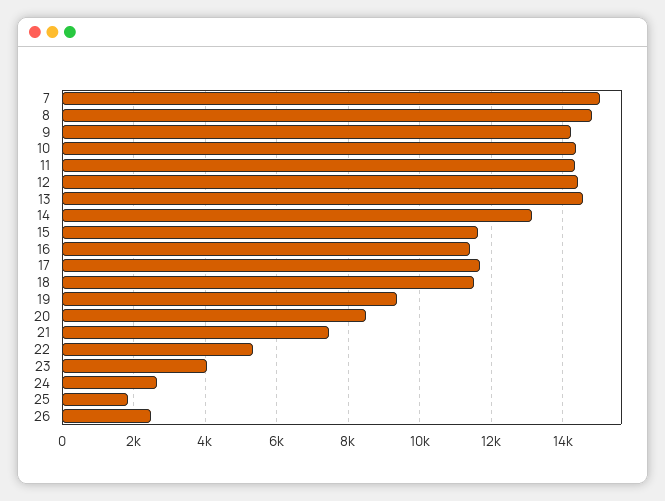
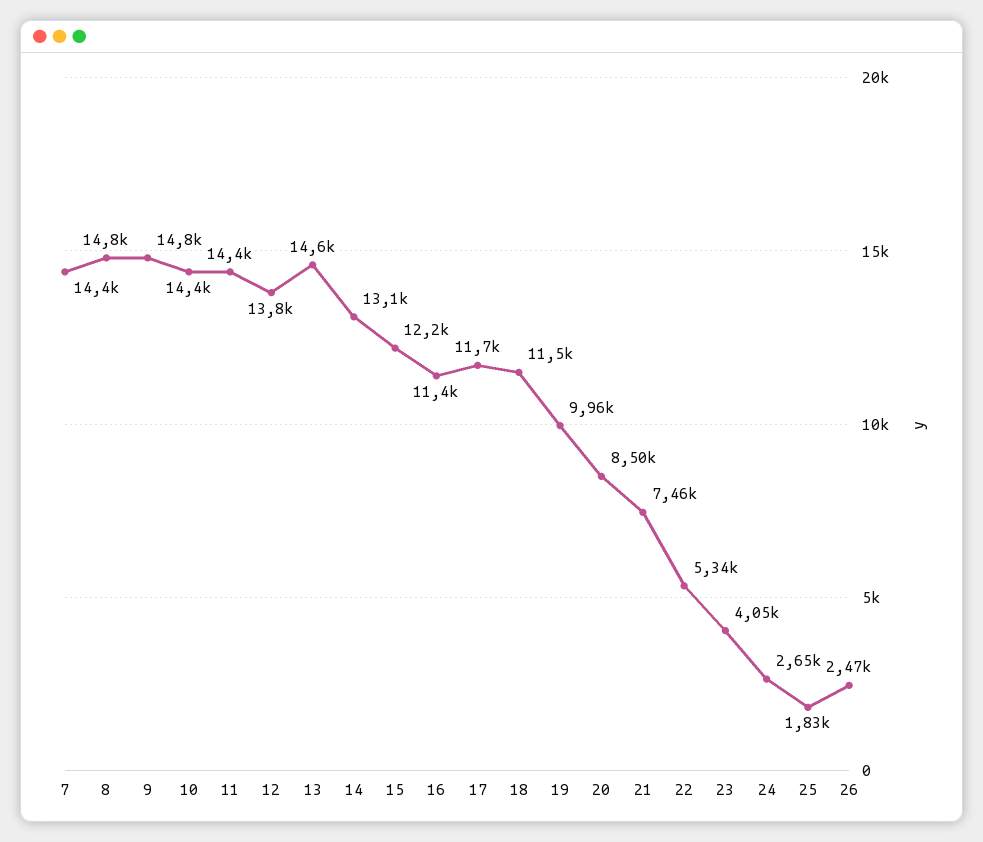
  {
-   "7": 15000,
+   "7": 14400,
    "8": 14800,
-   "9": 14200,
+   "9": 14800,
    "10": 14400,
    "11": 14400,
-   "12": 14400,
+   "12": 13800,
    "13": 14600,
    "14": 13100,
-   "15": 11600,
+   "15": 12200,
    "16": 11400,
    "17": 11700,
    "18": 11500,
-   "19": 9400,
+   "19": 9960,
    "20": 8500,
    "21": 7460,
    "22": 5340,
    "23": 4050,
    "24": 2650,
    "25": 1830,
    "26": 2470
  }

